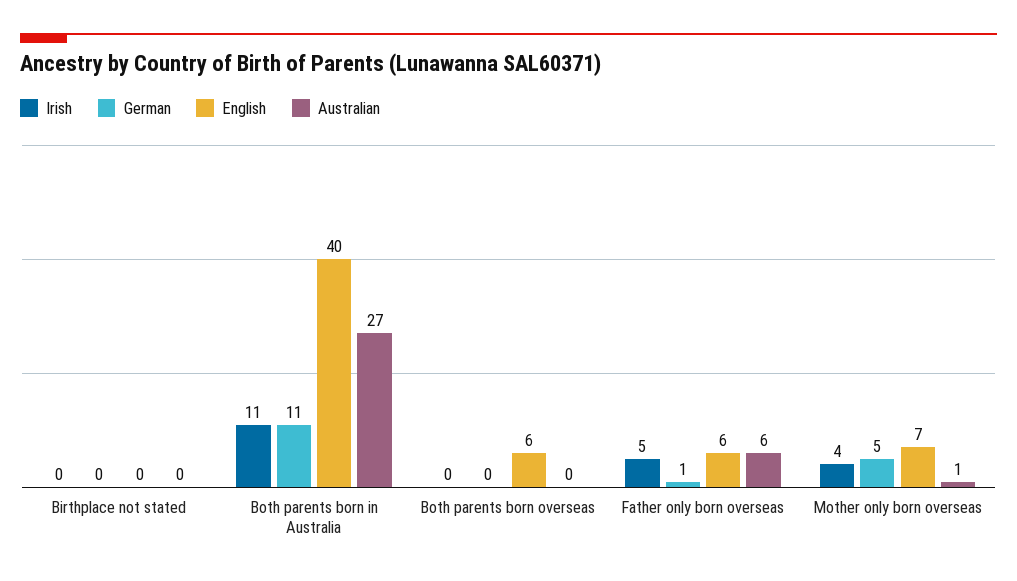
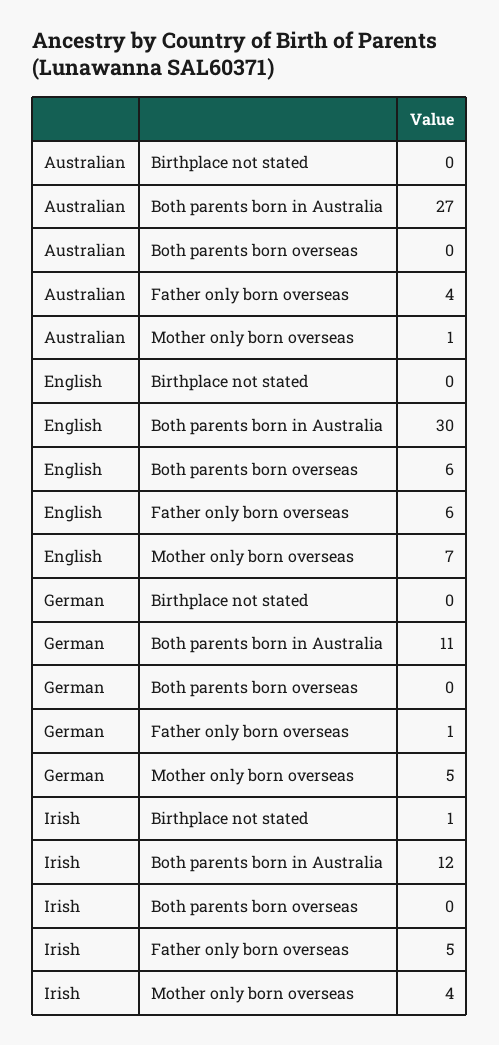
  {
    "Irish": {
-     "Birthplace not stated": 0,
+     "Birthplace not stated": 1,
-     "Both parents born in Australia": 11,
+     "Both parents born in Australia": 12,
      "Both parents born overseas": 0,
      "Father only born overseas": 5,
      "Mother only born overseas": 4
    },
    "German": {
      "Birthplace not stated": 0,
      "Both parents born in Australia": 11,
      "Both parents born overseas": 0,
      "Father only born overseas": 1,
      "Mother only born overseas": 5
    },
    "English": {
      "Birthplace not stated": 0,
-     "Both parents born in Australia": 40,
+     "Both parents born in Australia": 30,
      "Both parents born overseas": 6,
      "Father only born overseas": 6,
      "Mother only born overseas": 7
    },
    "Australian": {
      "Birthplace not stated": 0,
      "Both parents born in Australia": 27,
      "Both parents born overseas": 0,
-     "Father only born overseas": 6,
+     "Father only born overseas": 4,
      "Mother only born overseas": 1
    }
  }

